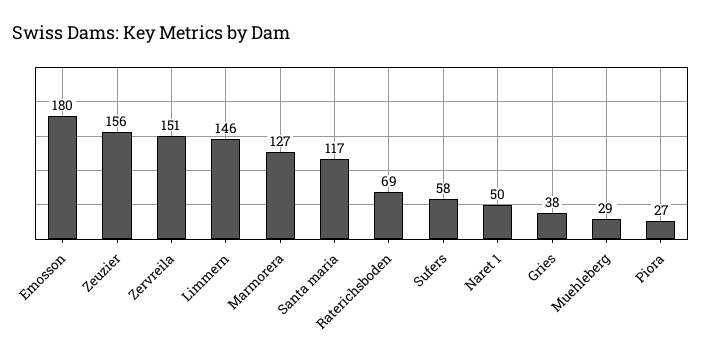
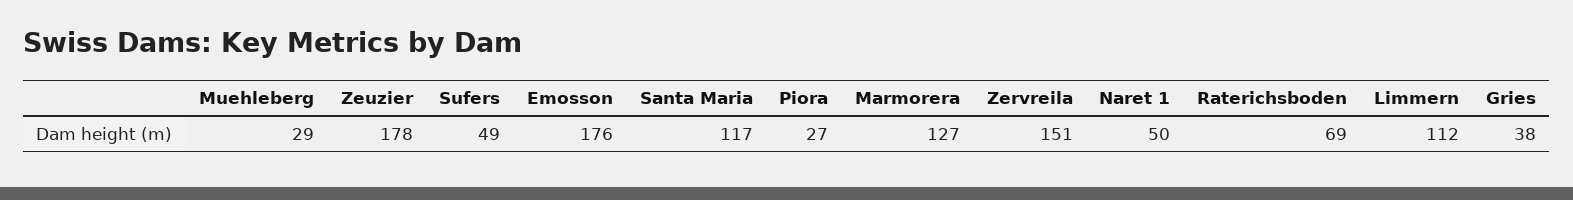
  {
-   "Emosson": 180,
+   "Emosson": 176,
-   "Zeuzier": 156,
+   "Zeuzier": 178,
    "Zervreila": 151,
-   "Limmern": 146,
+   "Limmern": 112,
    "Marmorera": 127,
    "Santa maria": 117,
    "Raterichsboden": 69,
-   "Sufers": 58,
+   "Sufers": 49,
    "Naret 1": 50,
    "Gries": 38,
    "Muehleberg": 29,
    "Piora": 27
  }

